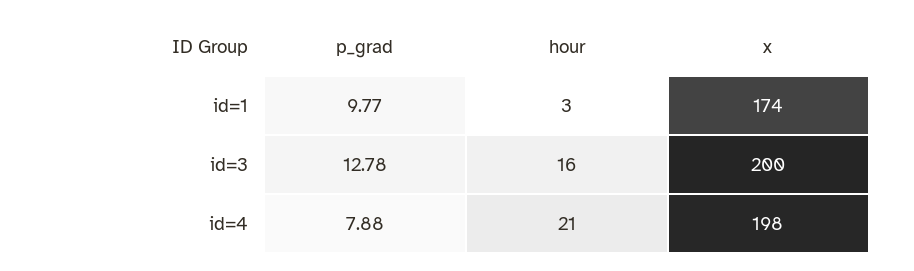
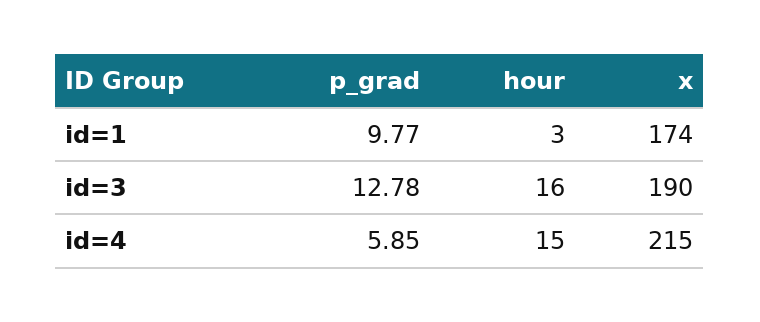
  {
    "p_grad": {
      "id=1": 9.77,
      "id=3": 12.78,
-     "id=4": 7.88
+     "id=4": 5.85
    },
    "hour": {
      "id=1": 3,
      "id=3": 16,
-     "id=4": 21
+     "id=4": 15
    },
    "x": {
      "id=1": 174,
-     "id=3": 200,
+     "id=3": 190,
-     "id=4": 198
+     "id=4": 215
    }
  }

